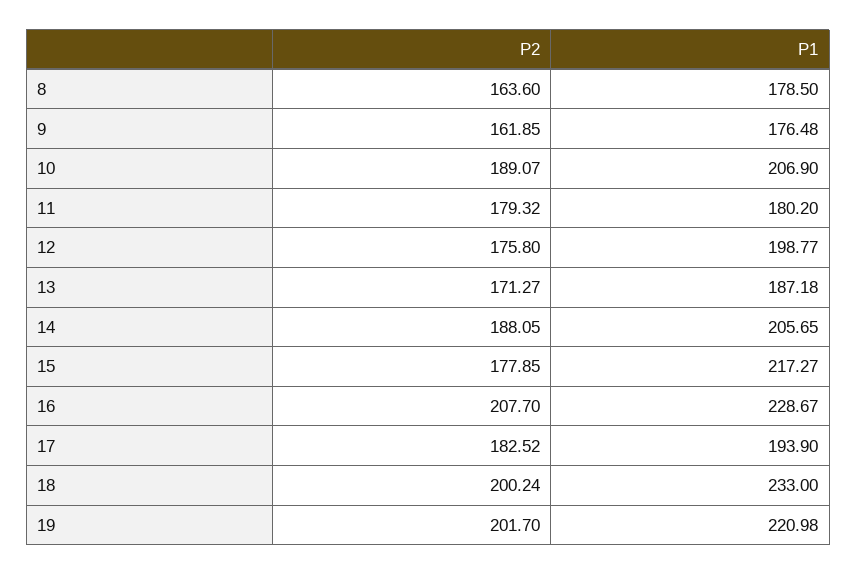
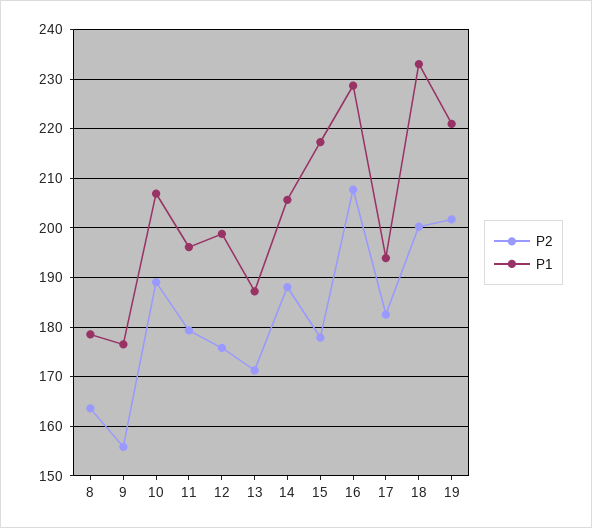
  {
    "P2": {
      "8": 163.6,
-     "9": 161.85,
+     "9": 156,
      "10": 189.07,
      "11": 179.32,
      "12": 175.8,
      "13": 171.27,
      "14": 188.05,
      "15": 177.85,
      "16": 207.7,
      "17": 182.52,
      "18": 200.24,
      "19": 201.7
    },
    "P1": {
      "8": 178.5,
      "9": 176.48,
      "10": 206.9,
-     "11": 180.2,
+     "11": 196,
      "12": 198.77,
      "13": 187.18,
      "14": 205.65,
      "15": 217.27,
      "16": 228.67,
      "17": 193.9,
      "18": 233,
      "19": 220.98
    }
  }

